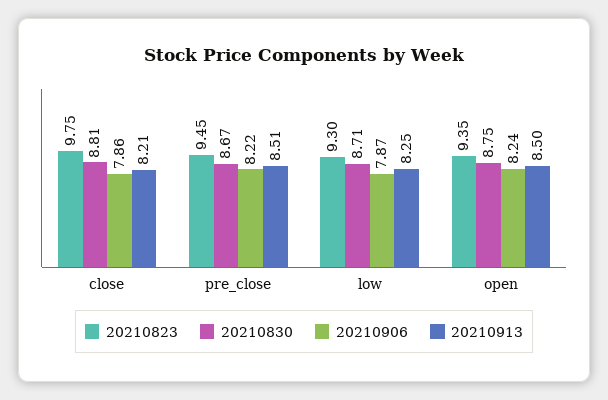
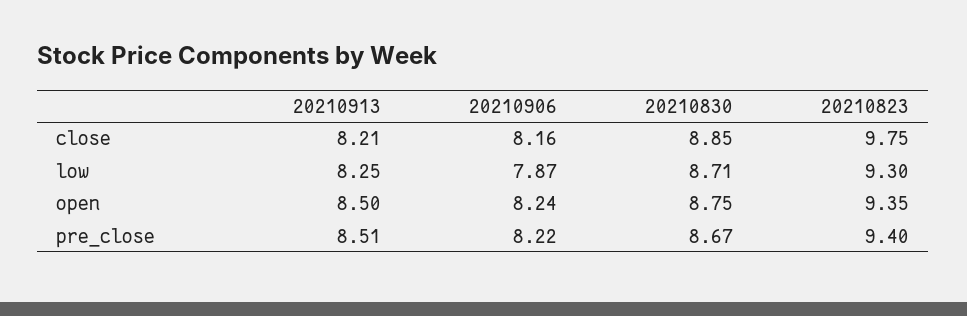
  {
    "20210823": {
      "close": 9.75,
-     "pre_close": 9.45,
+     "pre_close": 9.4,
      "low": 9.3,
      "open": 9.35
    },
    "20210830": {
-     "close": 8.81,
+     "close": 8.85,
      "pre_close": 8.67,
      "low": 8.71,
      "open": 8.75
    },
    "20210906": {
-     "close": 7.86,
+     "close": 8.16,
      "pre_close": 8.22,
      "low": 7.87,
      "open": 8.24
    },
    "20210913": {
      "close": 8.21,
      "pre_close": 8.51,
      "low": 8.25,
      "open": 8.5
    }
  }

